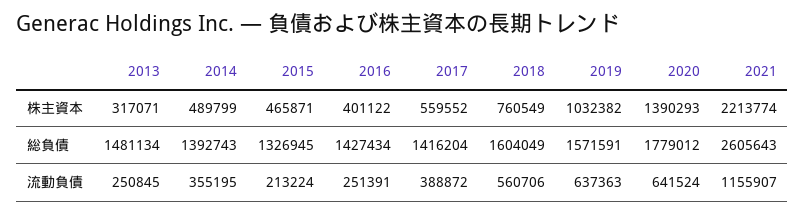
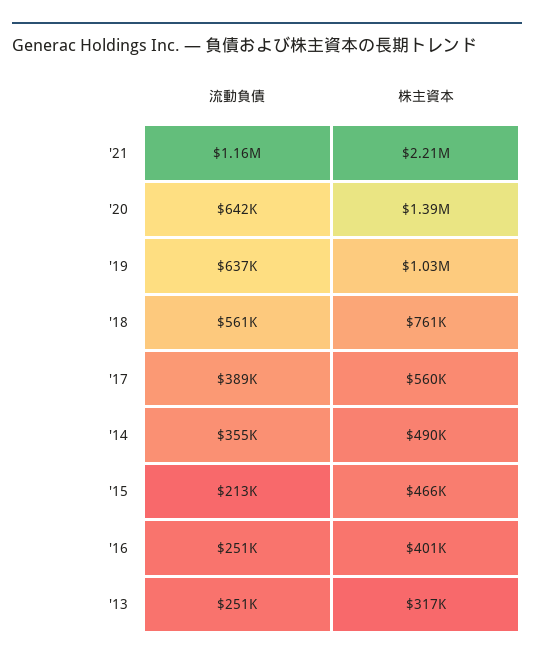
  {
    "2013": {
      "株主資本": 317071,
-     "総負債": 1481134,
      "流動負債": 250845
    },
    "2014": {
      "株主資本": 489799,
-     "総負債": 1392743,
      "流動負債": 355195
    },
    "2015": {
      "株主資本": 465871,
-     "総負債": 1326945,
      "流動負債": 213224
    },
    "2016": {
      "株主資本": 401122,
-     "総負債": 1427434,
      "流動負債": 251391
    },
    "2017": {
      "株主資本": 559552,
-     "総負債": 1416204,
      "流動負債": 388872
    },
    "2018": {
      "株主資本": 760549,
-     "総負債": 1604049,
      "流動負債": 560706
    },
    "2019": {
      "株主資本": 1032382,
-     "総負債": 1571591,
      "流動負債": 637363
    },
    "2020": {
      "株主資本": 1390293,
-     "総負債": 1779012,
      "流動負債": 641524
    },
    "2021": {
      "株主資本": 2213774,
-     "総負債": 2605643,
      "流動負債": 1155907
    }
  }

